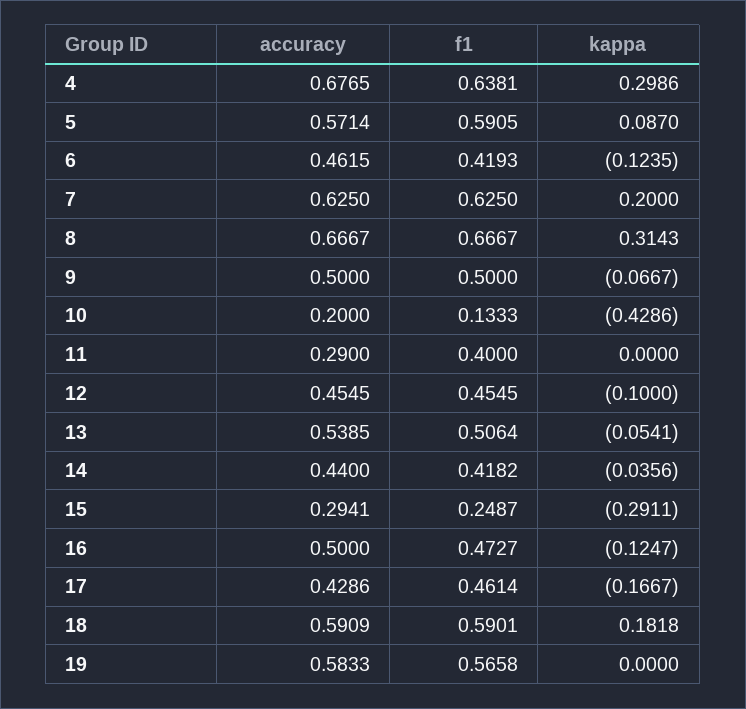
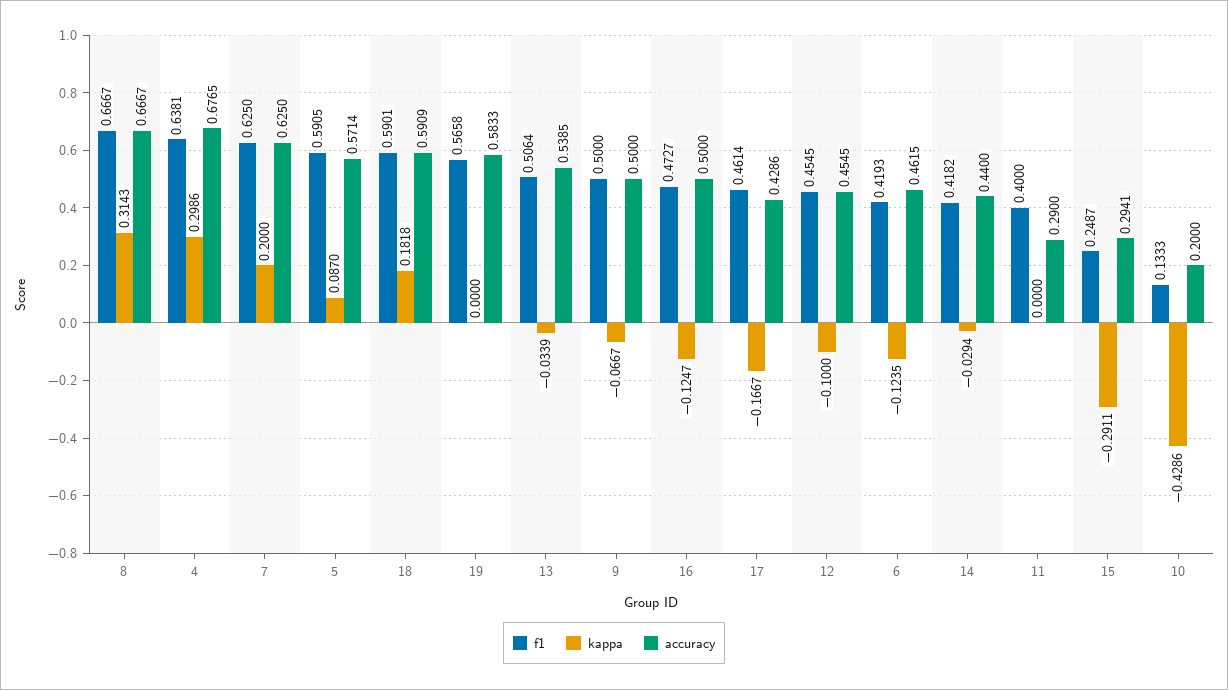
  {
    "accuracy": {
      "4": 0.6765,
      "5": 0.5714,
      "6": 0.4615,
      "7": 0.625,
      "8": 0.6667,
      "9": 0.5,
      "10": 0.2,
      "11": 0.29,
      "12": 0.4545,
      "13": 0.5385,
      "14": 0.44,
      "15": 0.2941,
      "16": 0.5,
      "17": 0.4286,
      "18": 0.5909,
      "19": 0.5833
    },
    "f1": {
      "4": 0.6381,
      "5": 0.5905,
      "6": 0.4193,
      "7": 0.625,
      "8": 0.6667,
      "9": 0.5,
      "10": 0.1333,
      "11": 0.4,
      "12": 0.4545,
      "13": 0.5064,
      "14": 0.4182,
      "15": 0.2487,
      "16": 0.4727,
      "17": 0.4614,
      "18": 0.5901,
      "19": 0.5658
    },
    "kappa": {
      "4": 0.2986,
      "5": 0.087,
      "6": -0.1235,
      "7": 0.2,
      "8": 0.3143,
      "9": -0.0667,
      "10": -0.4286,
      "11": 0,
      "12": -0.1,
-     "13": -0.0541,
+     "13": -0.0339,
-     "14": -0.0356,
+     "14": -0.0294,
      "15": -0.2911,
      "16": -0.1247,
      "17": -0.1667,
      "18": 0.1818,
      "19": 0
    }
  }

